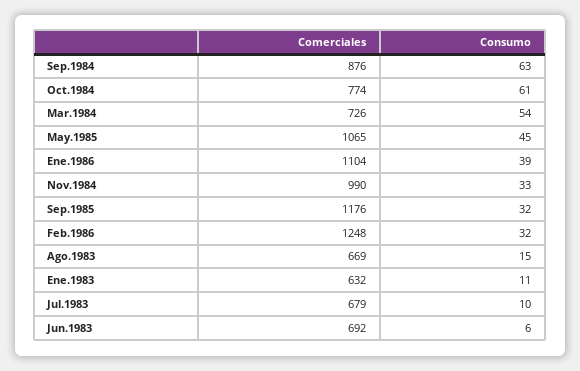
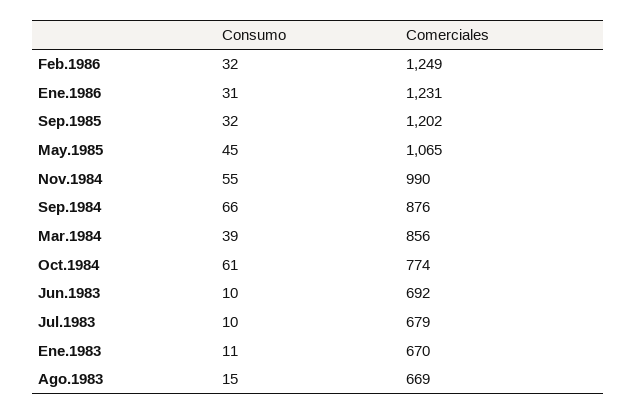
  {
    "Comerciales": {
      "Sep.1984": 876,
      "Oct.1984": 774,
-     "Mar.1984": 726,
+     "Mar.1984": 856,
      "May.1985": 1065,
-     "Ene.1986": 1104,
+     "Ene.1986": 1231,
      "Nov.1984": 990,
-     "Sep.1985": 1176,
+     "Sep.1985": 1202,
-     "Feb.1986": 1248,
+     "Feb.1986": 1249,
      "Ago.1983": 669,
-     "Ene.1983": 632,
+     "Ene.1983": 670,
      "Jul.1983": 679,
      "Jun.1983": 692
    },
    "Consumo": {
-     "Sep.1984": 63,
+     "Sep.1984": 66,
      "Oct.1984": 61,
-     "Mar.1984": 54,
+     "Mar.1984": 39,
      "May.1985": 45,
-     "Ene.1986": 39,
+     "Ene.1986": 31,
-     "Nov.1984": 33,
+     "Nov.1984": 55,
      "Sep.1985": 32,
      "Feb.1986": 32,
      "Ago.1983": 15,
      "Ene.1983": 11,
      "Jul.1983": 10,
-     "Jun.1983": 6
+     "Jun.1983": 10
    }
  }

